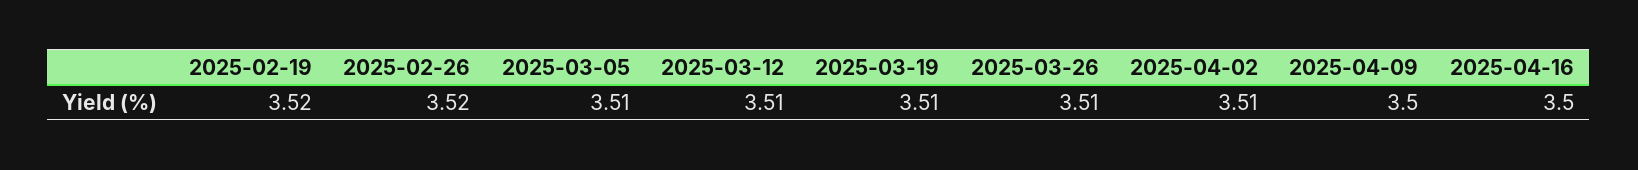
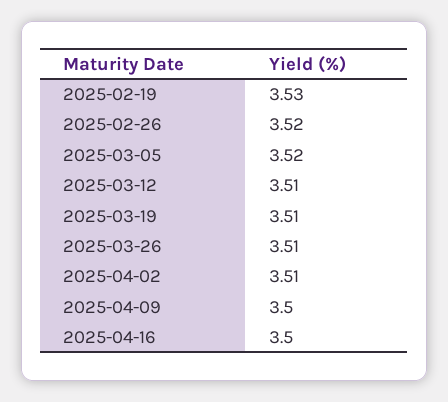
  {
-   "2025-02-19": 3.52,
+   "2025-02-19": 3.53,
    "2025-02-26": 3.52,
-   "2025-03-05": 3.51,
+   "2025-03-05": 3.52,
    "2025-03-12": 3.51,
    "2025-03-19": 3.51,
    "2025-03-26": 3.51,
    "2025-04-02": 3.51,
    "2025-04-09": 3.5,
    "2025-04-16": 3.5
  }

